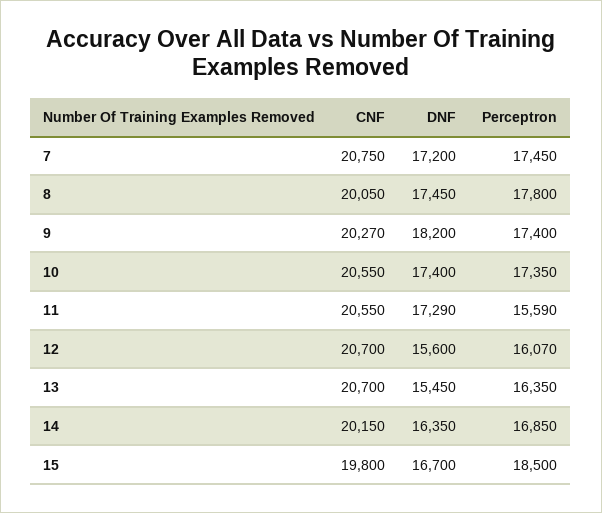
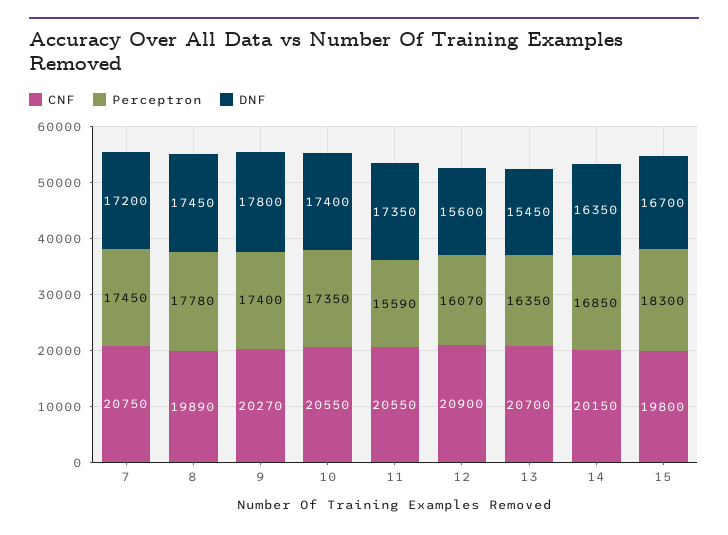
  {
    "CNF": {
      "7": 20750,
-     "8": 20050,
+     "8": 19890,
      "9": 20270,
      "10": 20550,
      "11": 20550,
-     "12": 20700,
+     "12": 20900,
      "13": 20700,
      "14": 20150,
      "15": 19800
    },
    "DNF": {
      "7": 17200,
      "8": 17450,
-     "9": 18200,
+     "9": 17800,
      "10": 17400,
-     "11": 17290,
+     "11": 17350,
      "12": 15600,
      "13": 15450,
      "14": 16350,
      "15": 16700
    },
    "Perceptron": {
      "7": 17450,
-     "8": 17800,
+     "8": 17780,
      "9": 17400,
      "10": 17350,
      "11": 15590,
      "12": 16070,
      "13": 16350,
      "14": 16850,
-     "15": 18500
+     "15": 18300
    }
  }

